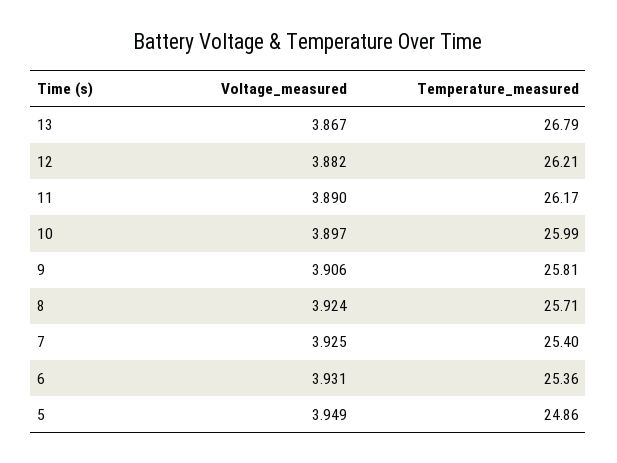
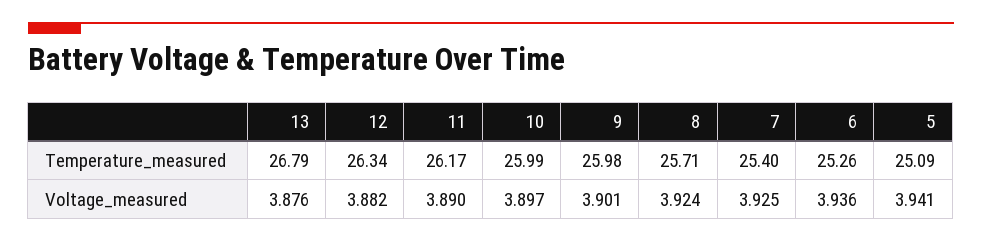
  {
    "Voltage_measured": {
-     "13": 3.867,
+     "13": 3.876,
      "12": 3.882,
      "11": 3.89,
      "10": 3.897,
-     "9": 3.906,
+     "9": 3.901,
      "8": 3.924,
      "7": 3.925,
-     "6": 3.931,
+     "6": 3.936,
-     "5": 3.949
+     "5": 3.941
    },
    "Temperature_measured": {
      "13": 26.79,
-     "12": 26.21,
+     "12": 26.34,
      "11": 26.17,
      "10": 25.99,
-     "9": 25.81,
+     "9": 25.98,
      "8": 25.71,
      "7": 25.4,
-     "6": 25.36,
+     "6": 25.26,
-     "5": 24.86
+     "5": 25.09
    }
  }

